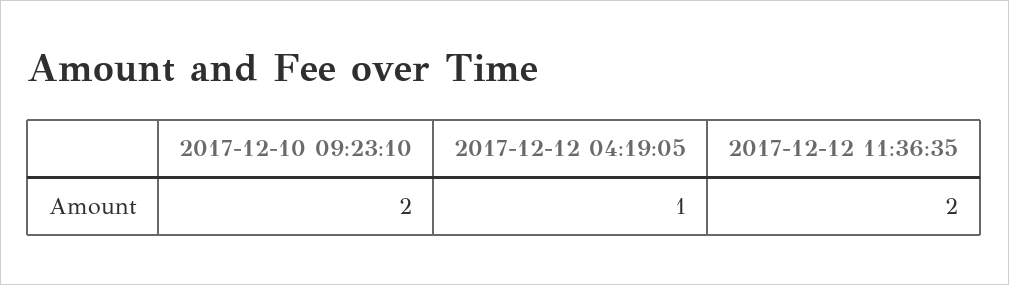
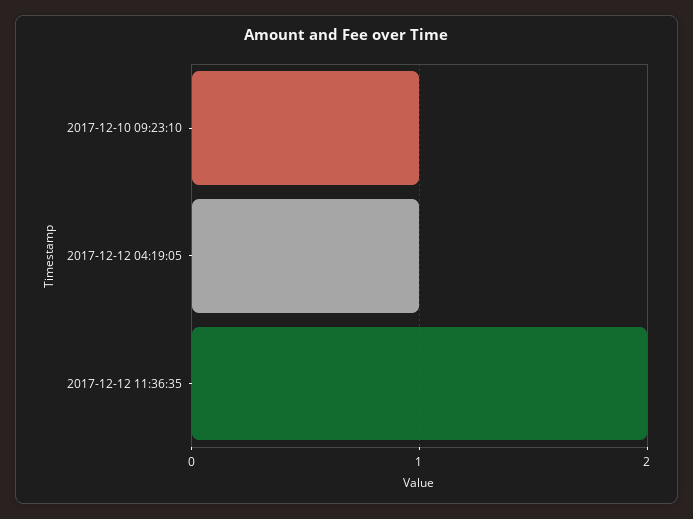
  {
-   "2017-12-10 09:23:10": 2,
+   "2017-12-10 09:23:10": 1,
    "2017-12-12 04:19:05": 1,
    "2017-12-12 11:36:35": 2
  }

